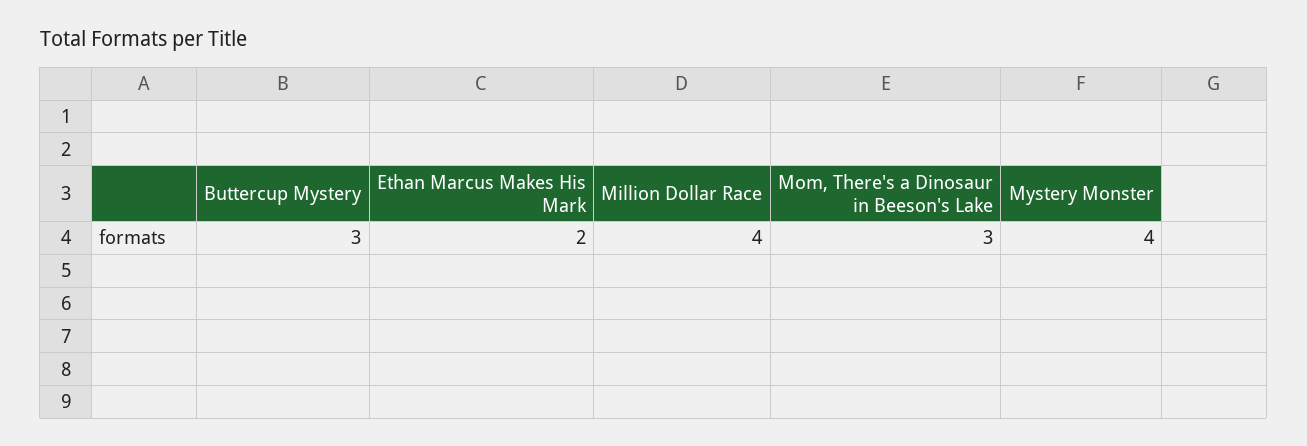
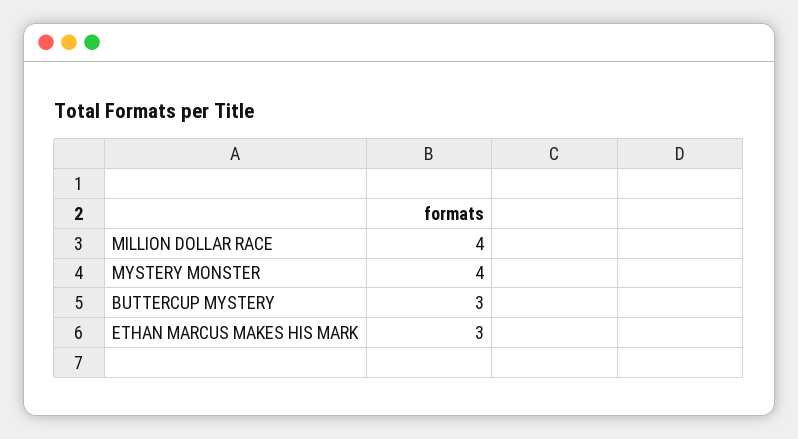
  {
    "Buttercup Mystery": 3,
-   "Ethan Marcus Makes His Mark": 2,
+   "Ethan Marcus Makes His Mark": 3,
    "Million Dollar Race": 4,
-   "Mom, There's a Dinosaur in Beeson's Lake": 3,
    "Mystery Monster": 4
  }

